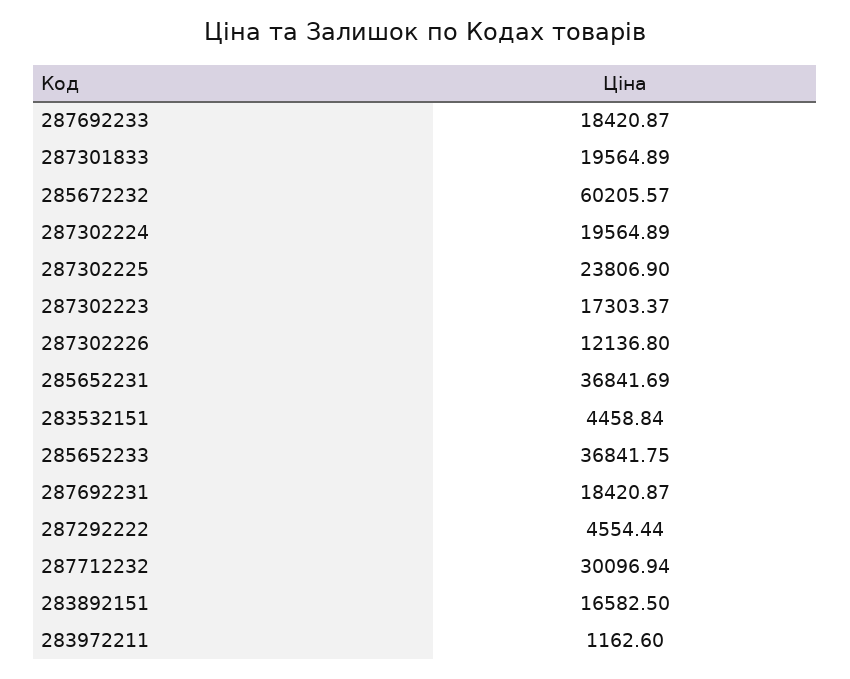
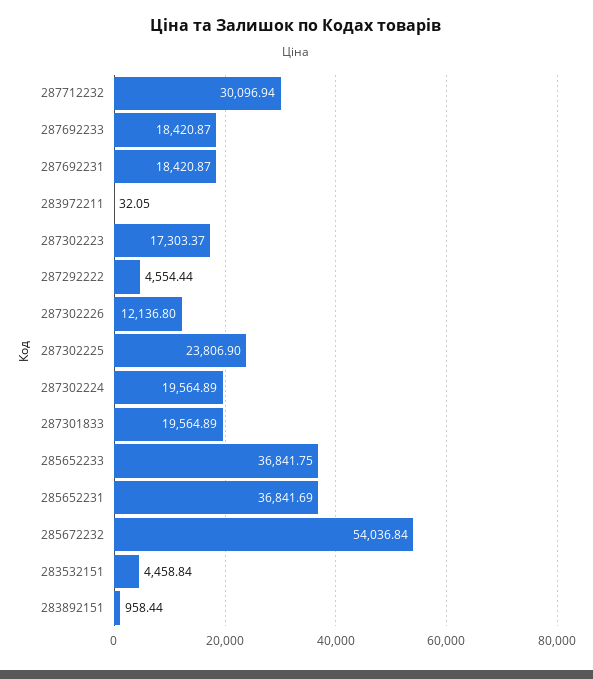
  {
    "287692233": 18420.87,
    "287301833": 19564.89,
-   "285672232": 60205.57,
+   "285672232": 54036.84,
    "287302224": 19564.89,
    "287302225": 23806.9,
    "287302223": 17303.37,
    "287302226": 12136.8,
    "285652231": 36841.69,
    "283532151": 4458.84,
    "285652233": 36841.75,
    "287692231": 18420.87,
    "287292222": 4554.44,
    "287712232": 30096.94,
-   "283892151": 16582.5,
+   "283892151": 958.44,
-   "283972211": 1162.6
+   "283972211": 32.05
  }

